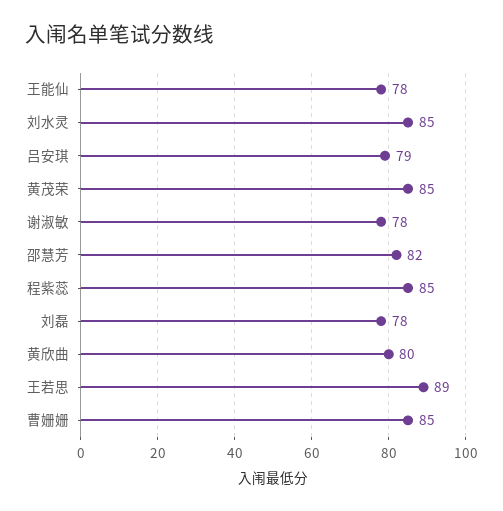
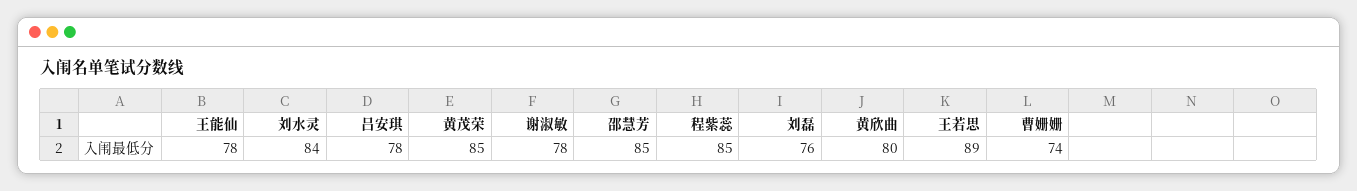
  {
    "王能仙": 78,
-   "刘水灵": 85,
+   "刘水灵": 84,
-   "吕安琪": 79,
+   "吕安琪": 78,
    "黄茂荣": 85,
    "谢淑敏": 78,
-   "邵慧芳": 82,
+   "邵慧芳": 85,
    "程紫蕊": 85,
-   "刘磊": 78,
+   "刘磊": 76,
    "黄欣曲": 80,
    "王若思": 89,
-   "曹姗姗": 85
+   "曹姗姗": 74
  }

